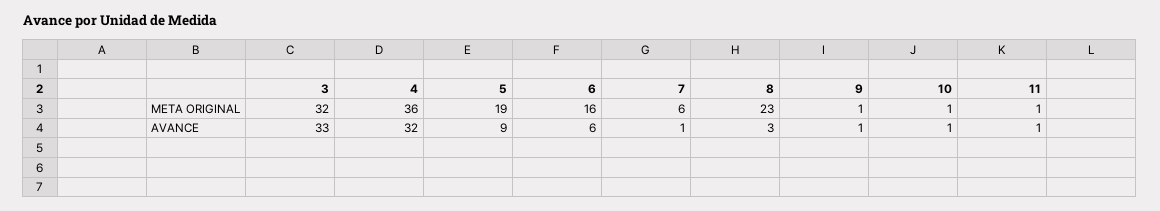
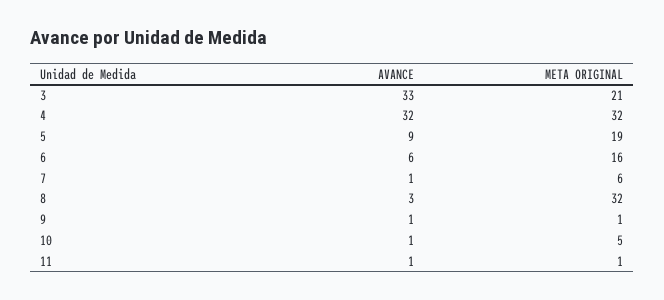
  {
    "3": {
-     "META ORIGINAL": 32,
+     "META ORIGINAL": 21,
      "AVANCE": 33
    },
    "4": {
-     "META ORIGINAL": 36,
+     "META ORIGINAL": 32,
      "AVANCE": 32
    },
    "5": {
      "META ORIGINAL": 19,
      "AVANCE": 9
    },
    "6": {
      "META ORIGINAL": 16,
      "AVANCE": 6
    },
    "7": {
      "META ORIGINAL": 6,
      "AVANCE": 1
    },
    "8": {
-     "META ORIGINAL": 23,
+     "META ORIGINAL": 32,
      "AVANCE": 3
    },
    "9": {
      "META ORIGINAL": 1,
      "AVANCE": 1
    },
    "10": {
-     "META ORIGINAL": 1,
+     "META ORIGINAL": 5,
      "AVANCE": 1
    },
    "11": {
      "META ORIGINAL": 1,
      "AVANCE": 1
    }
  }

